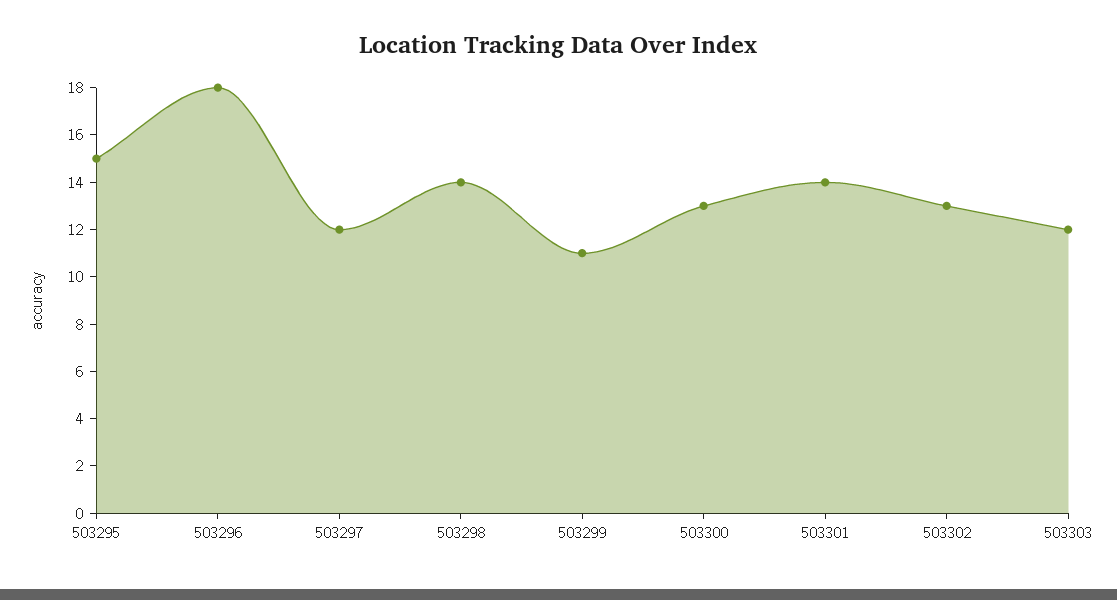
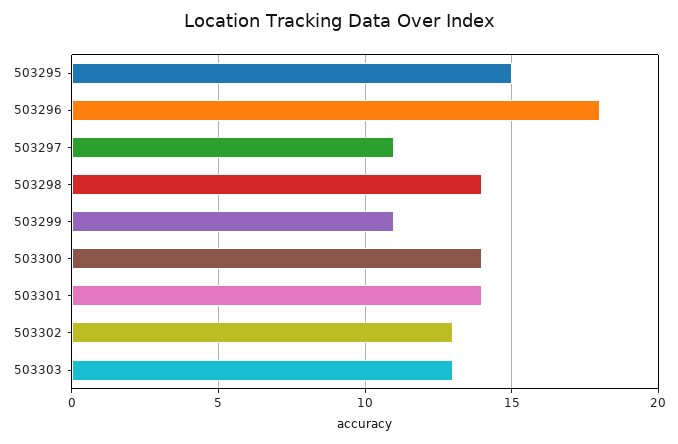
  {
    "503295": 15,
    "503296": 18,
-   "503297": 12,
+   "503297": 11,
    "503298": 14,
    "503299": 11,
-   "503300": 13,
+   "503300": 14,
    "503301": 14,
    "503302": 13,
-   "503303": 12
+   "503303": 13
  }

